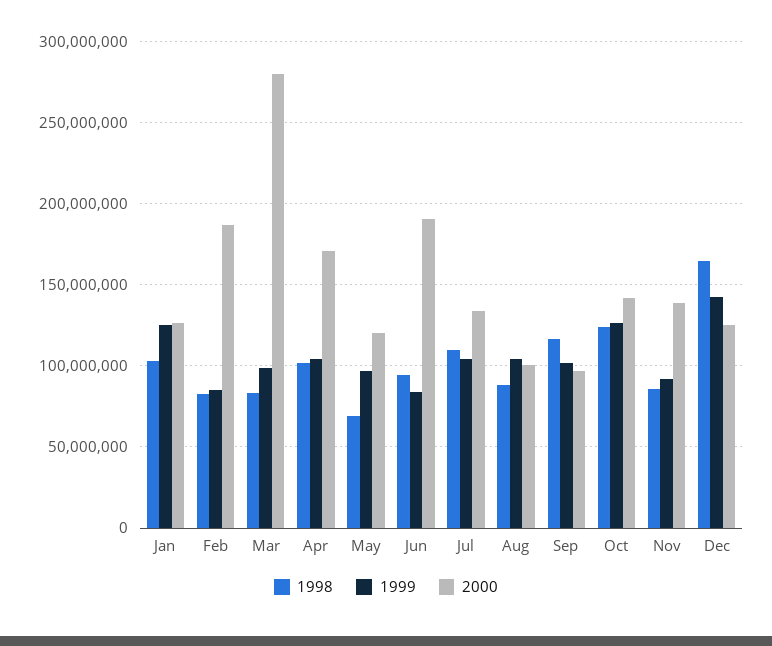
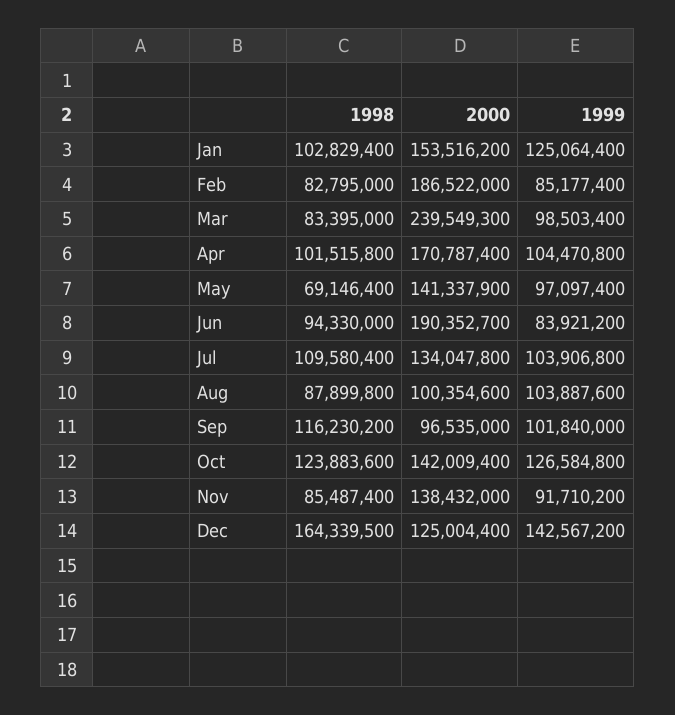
  {
    "1998": {
      "Jan": 102829400,
      "Feb": 82795000,
      "Mar": 83395000,
      "Apr": 101515800,
      "May": 69146400,
      "Jun": 94330000,
      "Jul": 109580400,
      "Aug": 87899800,
      "Sep": 116230200,
      "Oct": 123883600,
      "Nov": 85487400,
      "Dec": 164339500
    },
    "1999": {
      "Jan": 125064400,
      "Feb": 85177400,
      "Mar": 98503400,
      "Apr": 104470800,
      "May": 97097400,
      "Jun": 83921200,
      "Jul": 103906800,
      "Aug": 103887600,
      "Sep": 101840000,
      "Oct": 126584800,
      "Nov": 91710200,
      "Dec": 142567200
    },
    "2000": {
-     "Jan": 125000000,
+     "Jan": 153516200,
      "Feb": 186522000,
-     "Mar": 280000000,
+     "Mar": 239549300,
      "Apr": 170787400,
-     "May": 120000000,
+     "May": 141337900,
      "Jun": 190352700,
      "Jul": 134047800,
      "Aug": 100354600,
      "Sep": 96535000,
      "Oct": 142009400,
      "Nov": 138432000,
      "Dec": 125004400
    }
  }

